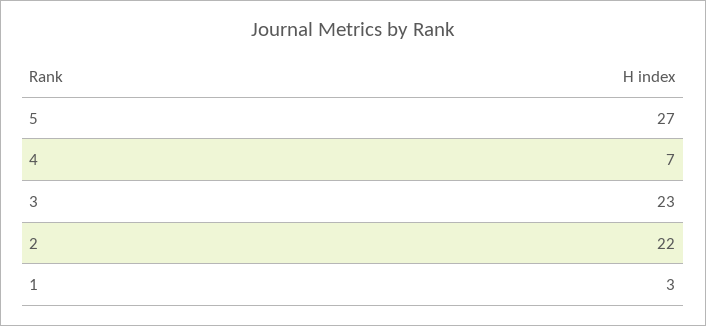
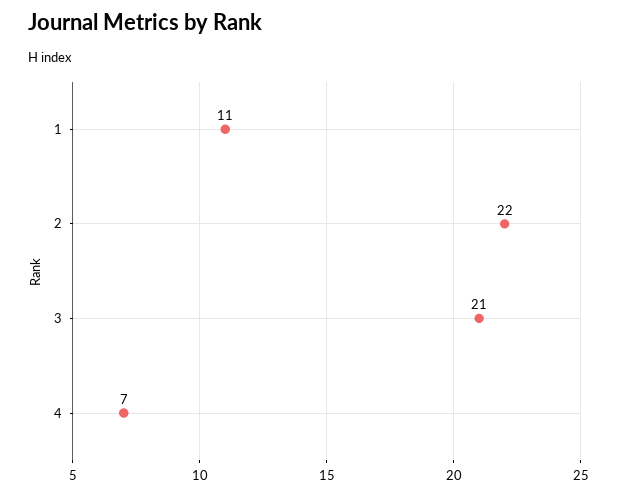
  {
-   "5": 27,
    "4": 7,
-   "3": 23,
+   "3": 21,
    "2": 22,
-   "1": 3
+   "1": 11
  }

